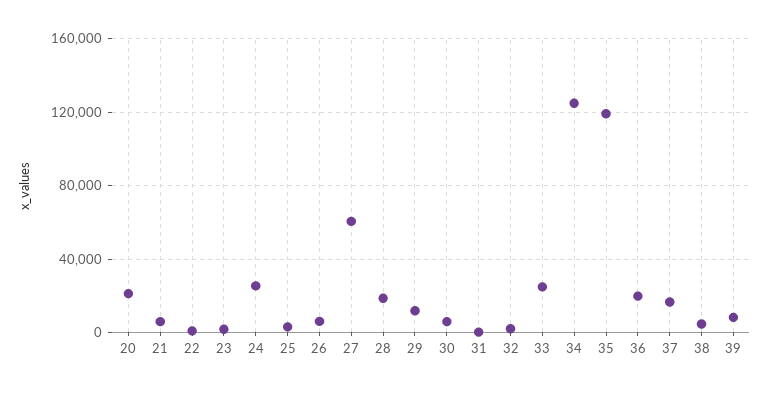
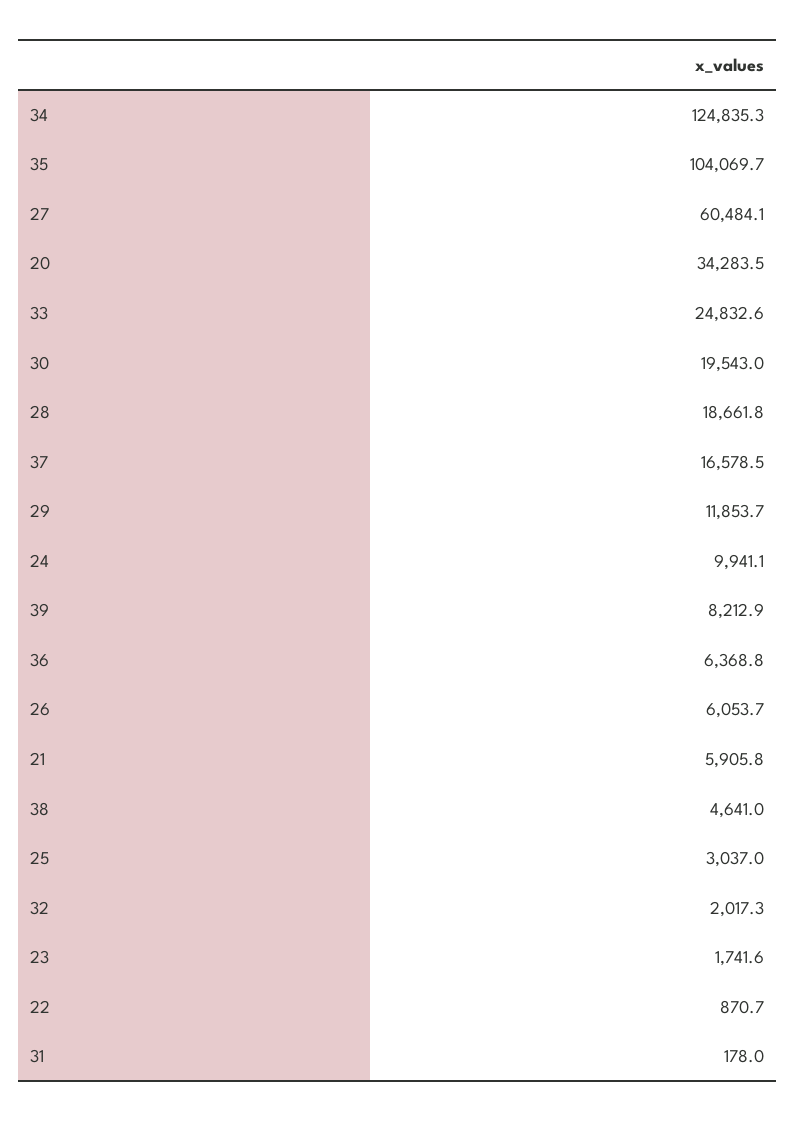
  {
-   "20": 20000,
+   "20": 34283.5,
    "21": 5905.8,
    "22": 870.7,
    "23": 1741.6,
-   "24": 25000,
+   "24": 9941.1,
    "25": 3037,
    "26": 6053.7,
    "27": 60484.1,
    "28": 18661.8,
    "29": 11853.7,
-   "30": 5000,
+   "30": 19543,
    "31": 178,
    "32": 2017.3,
    "33": 24832.6,
    "34": 124835.3,
-   "35": 120000,
+   "35": 104069.7,
-   "36": 20000,
+   "36": 6368.8,
    "37": 16578.5,
    "38": 4641,
    "39": 8212.9
  }

